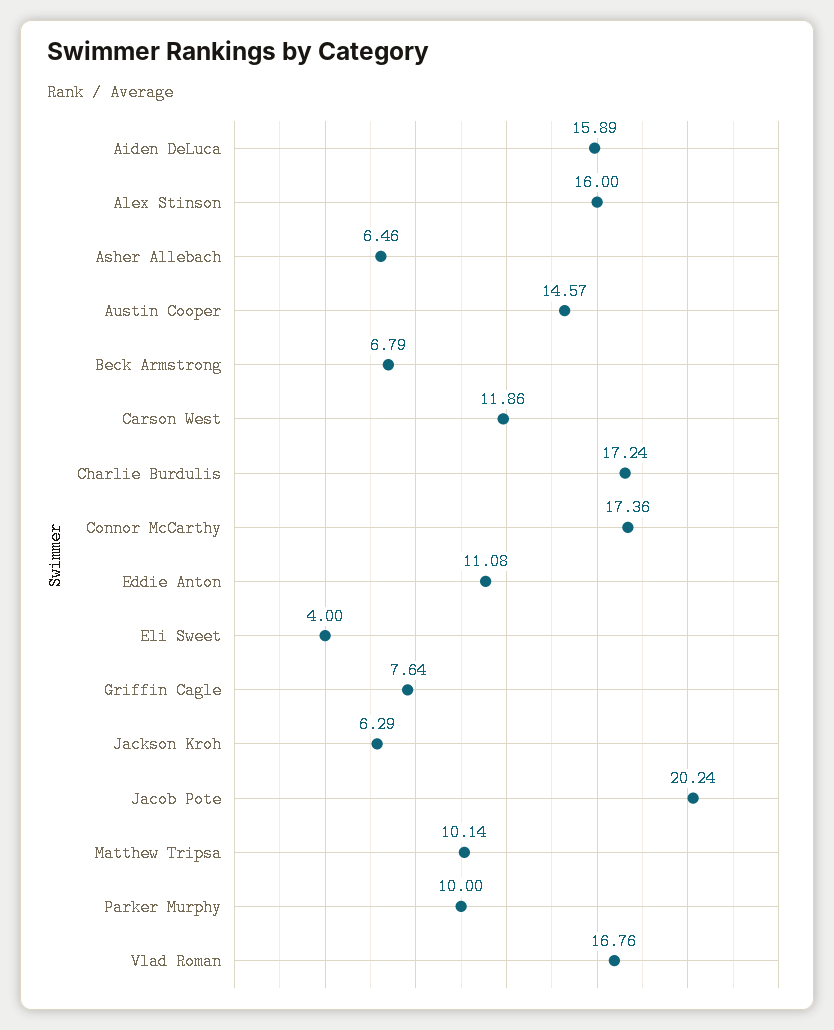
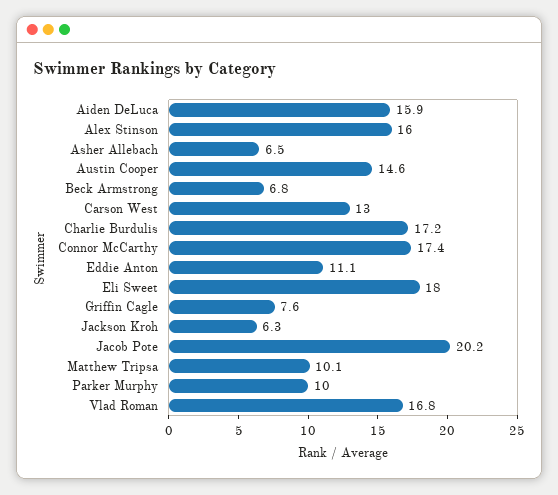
  {
    "Aiden DeLuca": 15.89,
    "Alex Stinson": 16,
    "Asher Allebach": 6.46,
    "Austin Cooper": 14.57,
    "Beck Armstrong": 6.79,
-   "Carson West": 11.86,
+   "Carson West": 13,
    "Charlie Burdulis": 17.24,
    "Connor McCarthy": 17.36,
    "Eddie Anton": 11.08,
-   "Eli Sweet": 4,
+   "Eli Sweet": 18,
    "Griffin Cagle": 7.64,
    "Jackson Kroh": 6.29,
    "Jacob Pote": 20.24,
    "Matthew Tripsa": 10.14,
    "Parker Murphy": 10,
    "Vlad Roman": 16.76
  }

